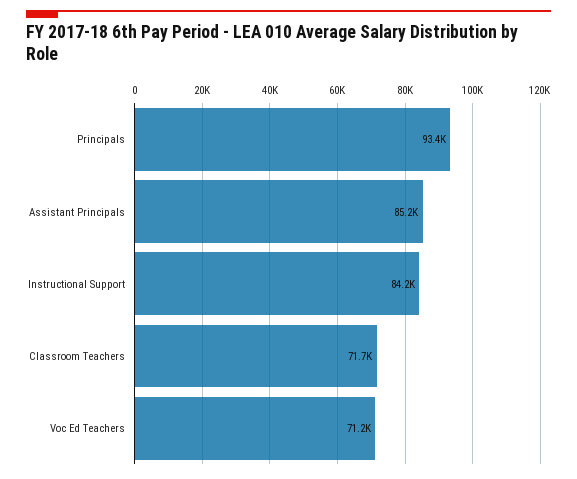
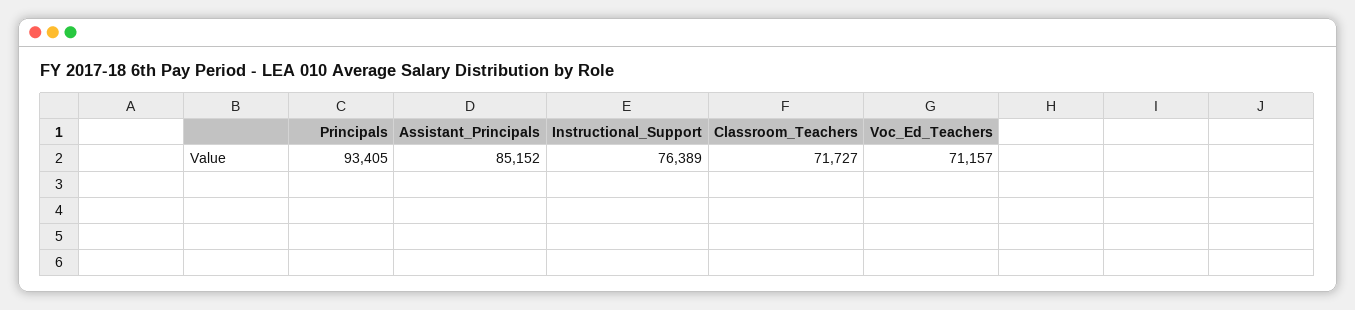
  {
    "Principals": 93405,
    "Assistant Principals": 85152,
-   "Instructional Support": 84200,
+   "Instructional Support": 76389,
    "Classroom Teachers": 71727,
    "Voc Ed Teachers": 71157
  }

